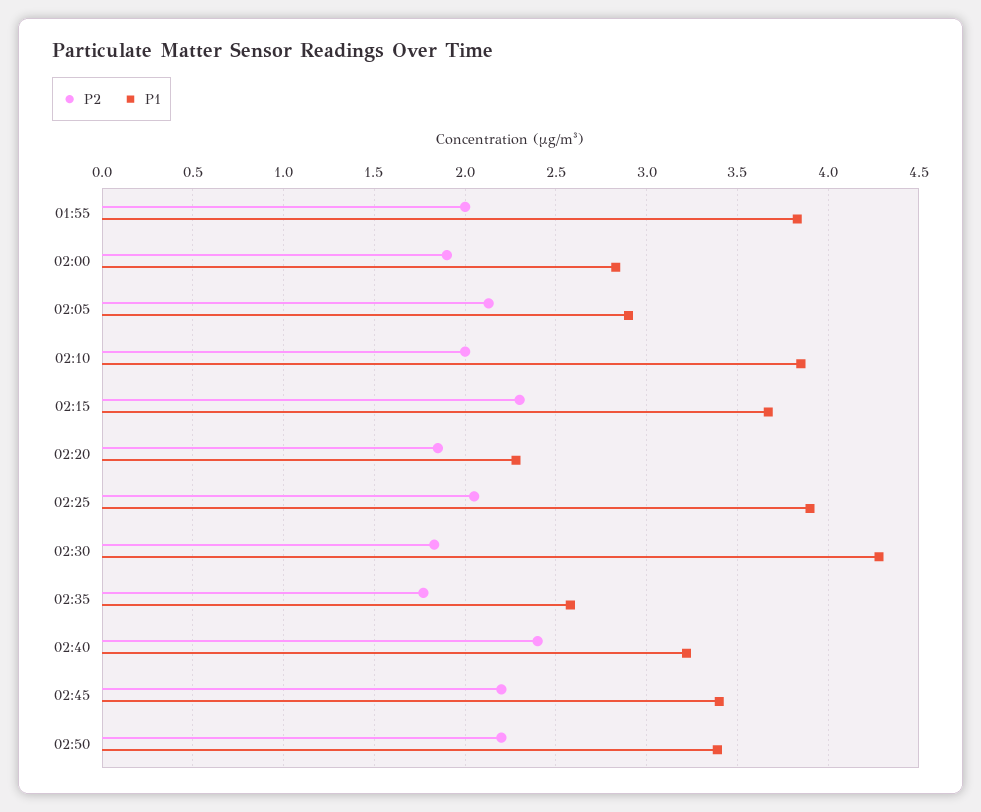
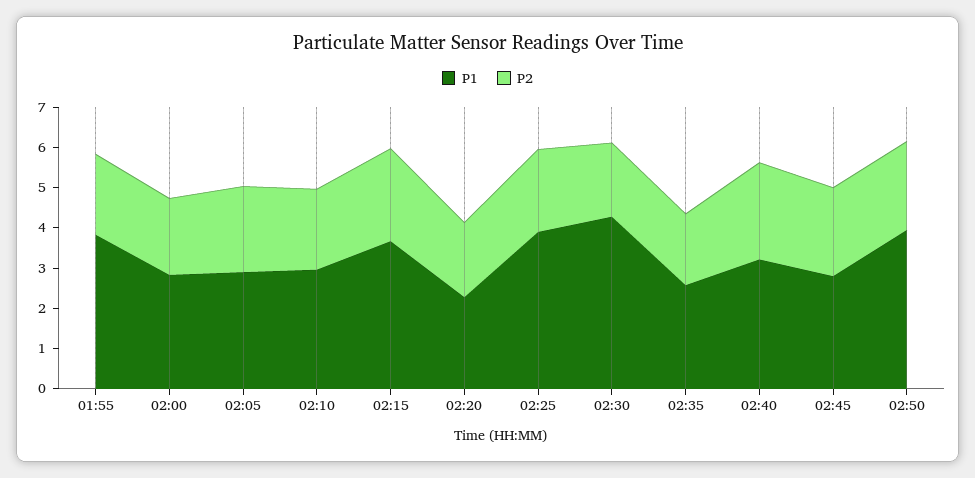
  {
    "P2": {
      "01:55": 2,
      "02:00": 1.9,
      "02:05": 2.15,
      "02:10": 2,
      "02:15": 2.3,
      "02:20": 1.85,
      "02:25": 2.05,
      "02:30": 1.85,
      "02:35": 1.75,
      "02:40": 2.4,
      "02:45": 2.2,
      "02:50": 2.2
    },
    "P1": {
      "01:55": 3.85,
      "02:00": 2.85,
      "02:05": 2.9,
-     "02:10": 3.85,
+     "02:10": 3,
      "02:15": 3.65,
      "02:20": 2.3,
      "02:25": 3.9,
      "02:30": 4.3,
      "02:35": 2.6,
      "02:40": 3.2,
-     "02:45": 3.4,
+     "02:45": 2.8,
-     "02:50": 3.4
+     "02:50": 4
    }
  }

